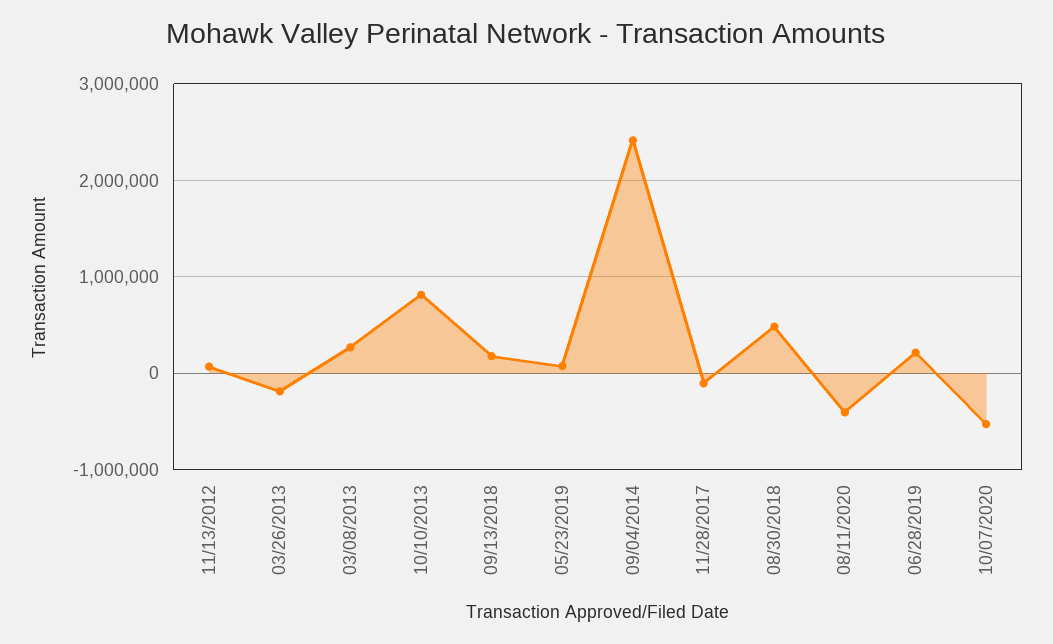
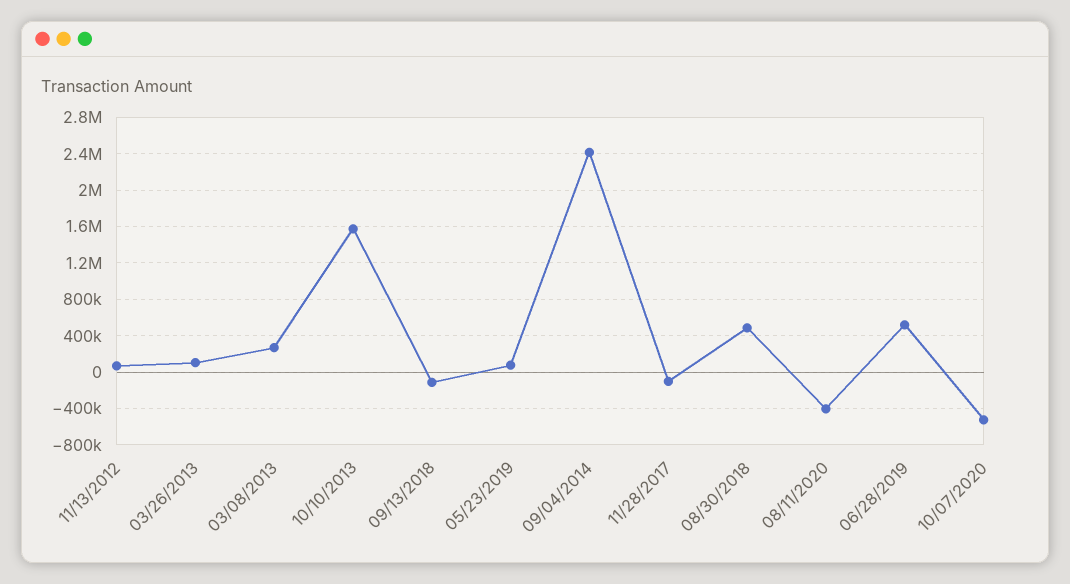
  {
    "11/13/2012": 100000,
-   "03/26/2013": -200000,
+   "03/26/2013": 100000,
    "03/08/2013": 300000,
-   "10/10/2013": 800000,
+   "10/10/2013": 1600000,
-   "09/13/2018": 200000,
+   "09/13/2018": -100000,
    "05/23/2019": 100000,
    "09/04/2014": 2400000,
    "11/28/2017": -100000,
    "08/30/2018": 500000,
    "08/11/2020": -400000,
-   "06/28/2019": 200000,
+   "06/28/2019": 500000,
    "10/07/2020": -500000
  }

